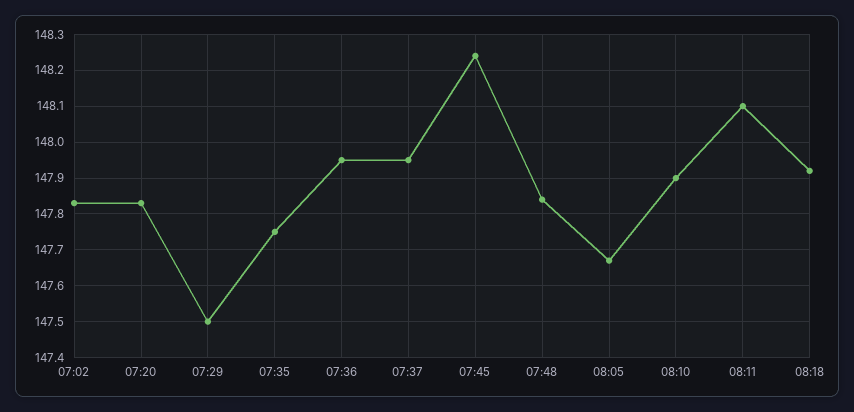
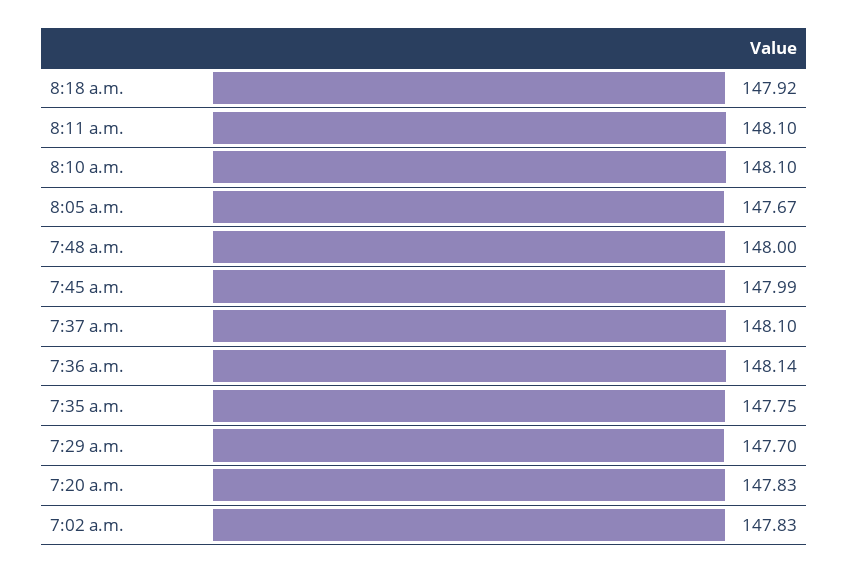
  {
    "07:02": 147.83,
    "07:20": 147.83,
-   "07:29": 147.5,
+   "07:29": 147.7,
    "07:35": 147.75,
-   "07:36": 147.95,
+   "07:36": 148.14,
-   "07:37": 147.95,
+   "07:37": 148.1,
-   "07:45": 148.25,
+   "07:45": 147.99,
-   "07:48": 147.85,
+   "07:48": 148,
    "08:05": 147.67,
-   "08:10": 147.9,
+   "08:10": 148.1,
    "08:11": 148.1,
    "08:18": 147.92
  }

